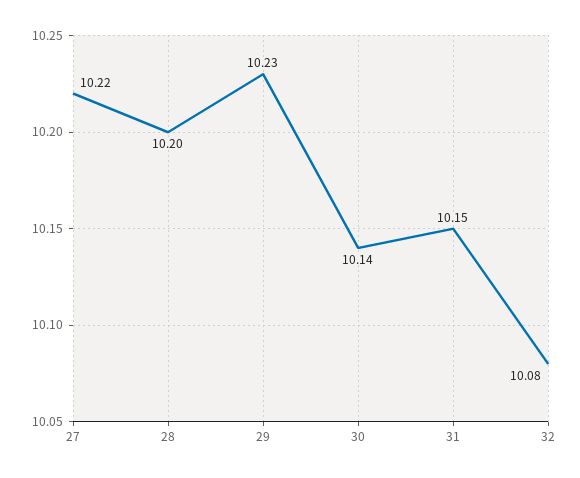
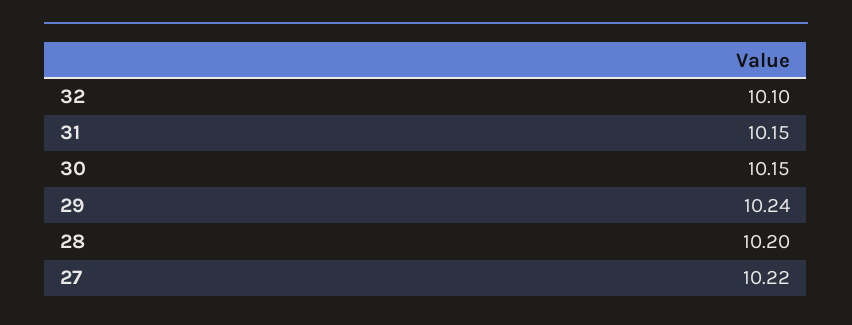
  {
    "27": 10.22,
    "28": 10.2,
-   "29": 10.23,
+   "29": 10.24,
-   "30": 10.14,
+   "30": 10.15,
    "31": 10.15,
-   "32": 10.08
+   "32": 10.1
  }

